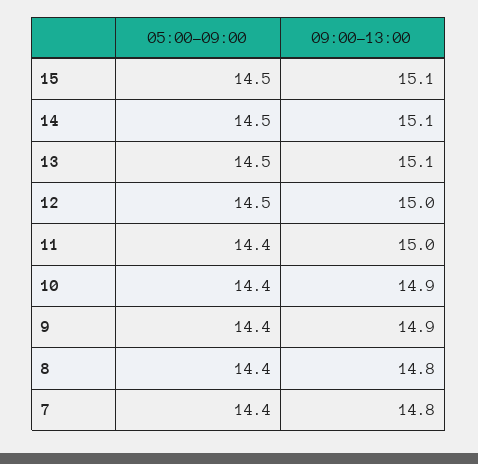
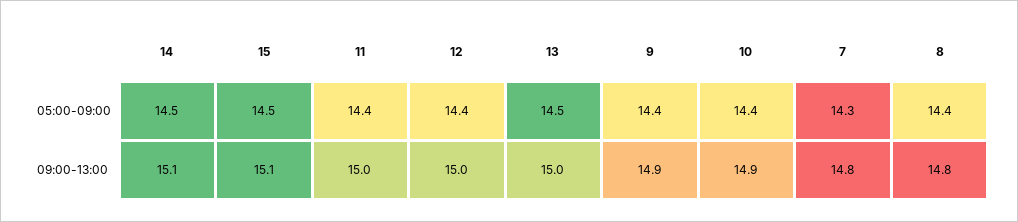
  {
    "05:00-09:00": {
      "15": 14.5,
      "14": 14.5,
      "13": 14.5,
-     "12": 14.5,
+     "12": 14.4,
      "11": 14.4,
      "10": 14.4,
      "9": 14.4,
      "8": 14.4,
-     "7": 14.4
+     "7": 14.3
    },
    "09:00-13:00": {
      "15": 15.1,
      "14": 15.1,
-     "13": 15.1,
+     "13": 15,
      "12": 15,
      "11": 15,
      "10": 14.9,
      "9": 14.9,
      "8": 14.8,
      "7": 14.8
    }
  }

